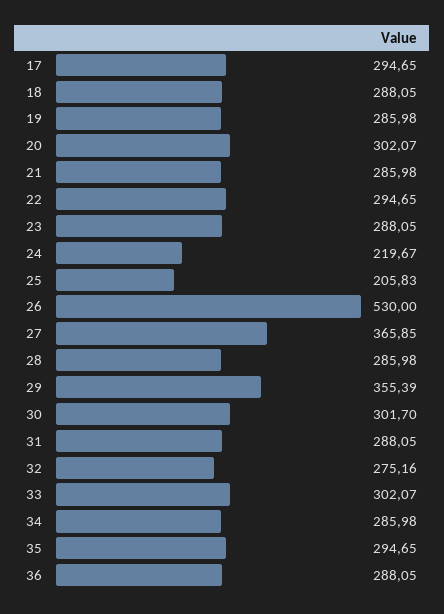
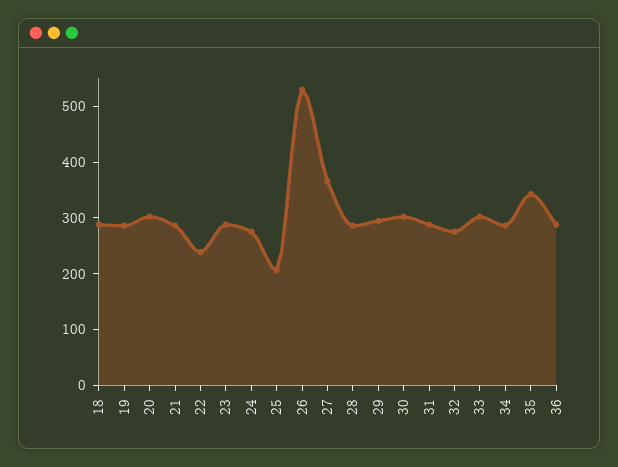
  {
-   "17": 294.65,
    "18": 288.05,
    "19": 285.98,
    "20": 302.07,
    "21": 285.98,
-   "22": 294.65,
+   "22": 240,
    "23": 288.05,
-   "24": 219.67,
+   "24": 280,
    "25": 205.83,
    "26": 530,
    "27": 365.85,
    "28": 285.98,
-   "29": 355.39,
+   "29": 300,
    "30": 301.7,
    "31": 288.05,
    "32": 275.16,
    "33": 302.07,
    "34": 285.98,
-   "35": 294.65,
+   "35": 340,
    "36": 288.05
  }

